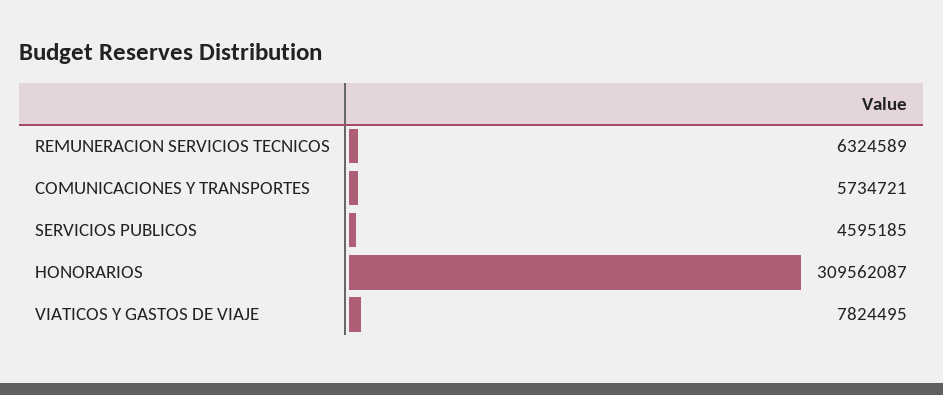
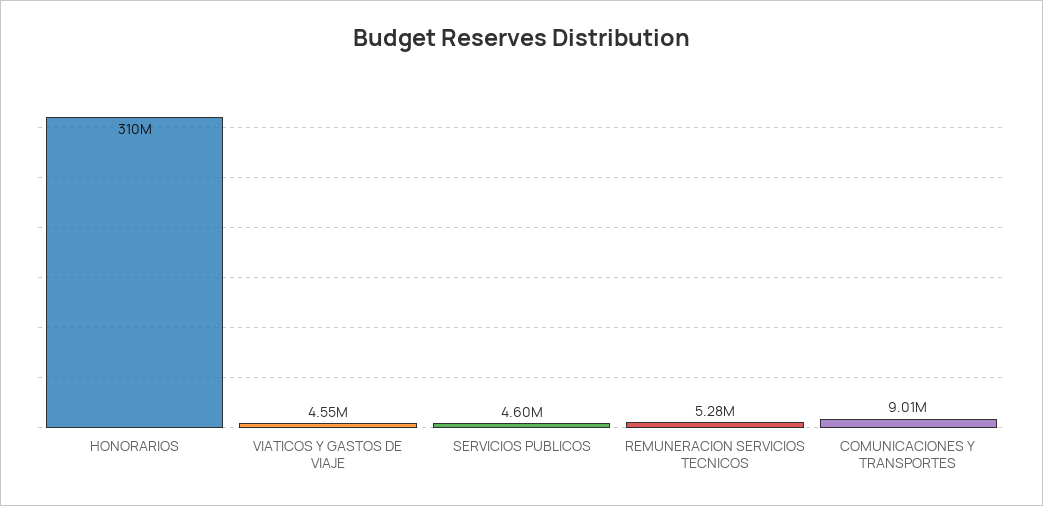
  {
-   "REMUNERACION SERVICIOS TECNICOS": 6324589,
+   "REMUNERACION SERVICIOS TECNICOS": 5280000,
-   "COMUNICACIONES Y TRANSPORTES": 5734721,
+   "COMUNICACIONES Y TRANSPORTES": 9010000,
    "SERVICIOS PUBLICOS": 4595185,
    "HONORARIOS": 309562087,
-   "VIATICOS Y GASTOS DE VIAJE": 7824495
+   "VIATICOS Y GASTOS DE VIAJE": 4550000
  }

